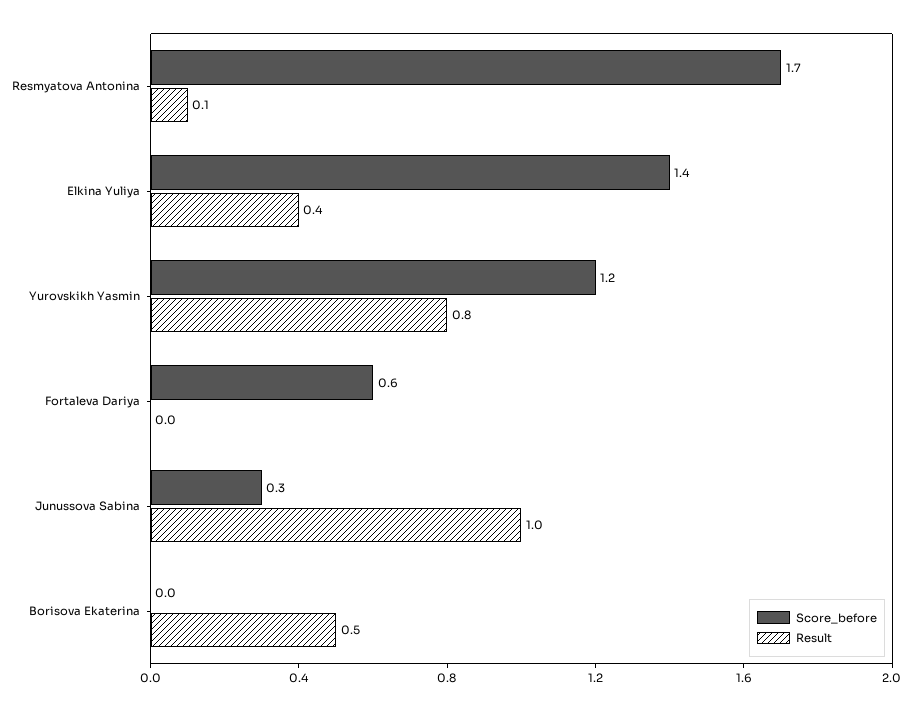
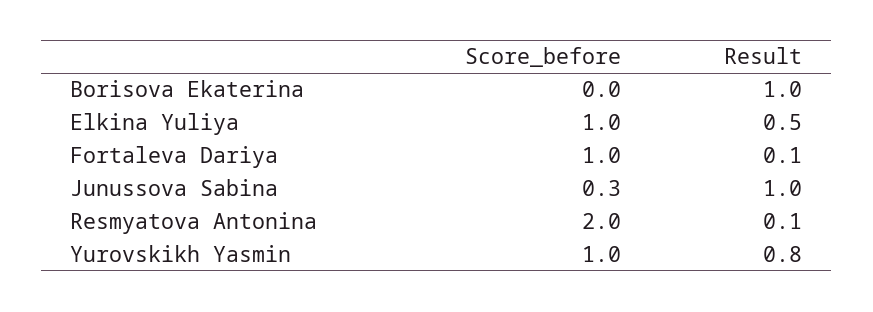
  {
    "Score_before": {
-     "Resmyatova Antonina": 1.7,
+     "Resmyatova Antonina": 2,
-     "Elkina Yuliya": 1.4,
+     "Elkina Yuliya": 1,
-     "Yurovskikh Yasmin": 1.2,
+     "Yurovskikh Yasmin": 1,
-     "Fortaleva Dariya": 0.6,
+     "Fortaleva Dariya": 1,
      "Junussova Sabina": 0.3,
      "Borisova Ekaterina": 0
    },
    "Result": {
      "Resmyatova Antonina": 0.1,
-     "Elkina Yuliya": 0.4,
+     "Elkina Yuliya": 0.5,
      "Yurovskikh Yasmin": 0.8,
-     "Fortaleva Dariya": 0,
+     "Fortaleva Dariya": 0.1,
      "Junussova Sabina": 1,
-     "Borisova Ekaterina": 0.5
+     "Borisova Ekaterina": 1
    }
  }

